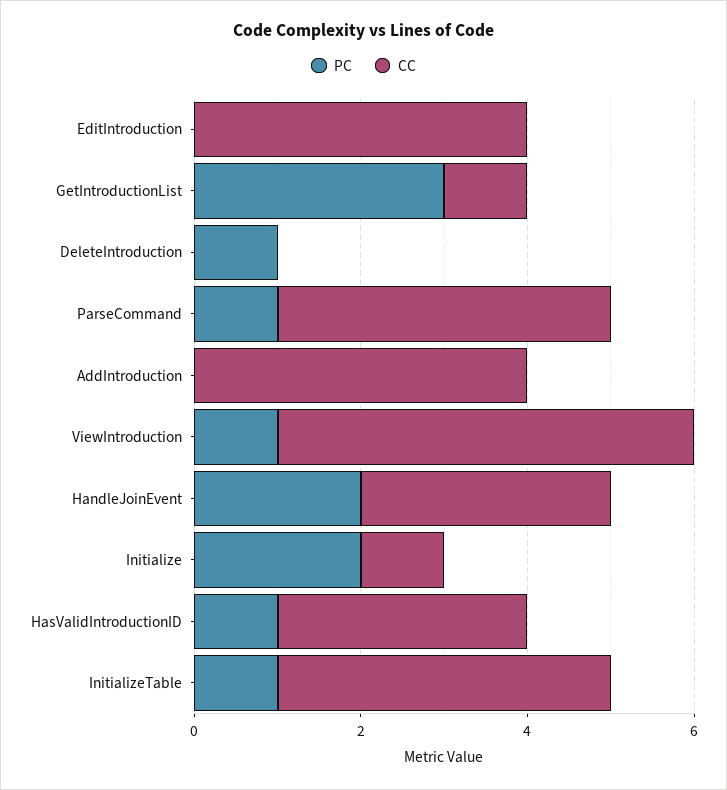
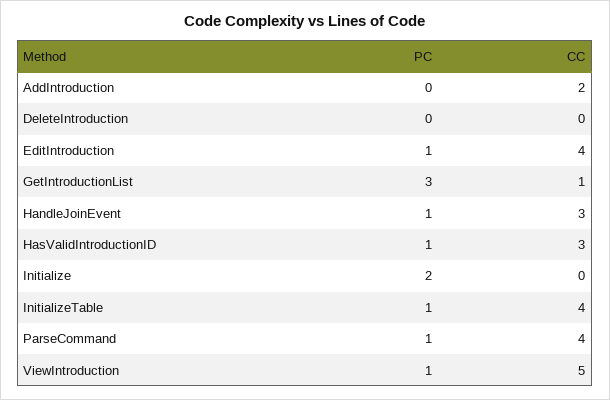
  {
    "PC": {
-     "EditIntroduction": 0,
+     "EditIntroduction": 1,
      "GetIntroductionList": 3,
-     "DeleteIntroduction": 1,
+     "DeleteIntroduction": 0,
      "ParseCommand": 1,
      "AddIntroduction": 0,
      "ViewIntroduction": 1,
-     "HandleJoinEvent": 2,
+     "HandleJoinEvent": 1,
      "Initialize": 2,
      "HasValidIntroductionID": 1,
      "InitializeTable": 1
    },
    "CC": {
      "EditIntroduction": 4,
      "GetIntroductionList": 1,
      "DeleteIntroduction": 0,
      "ParseCommand": 4,
-     "AddIntroduction": 4,
+     "AddIntroduction": 2,
      "ViewIntroduction": 5,
      "HandleJoinEvent": 3,
-     "Initialize": 1,
+     "Initialize": 0,
      "HasValidIntroductionID": 3,
      "InitializeTable": 4
    }
  }

